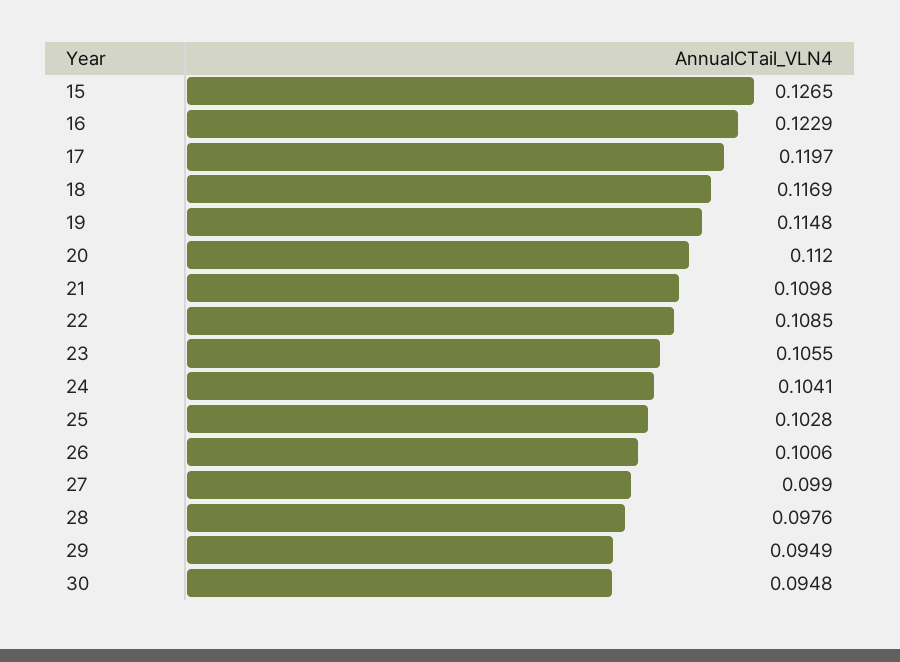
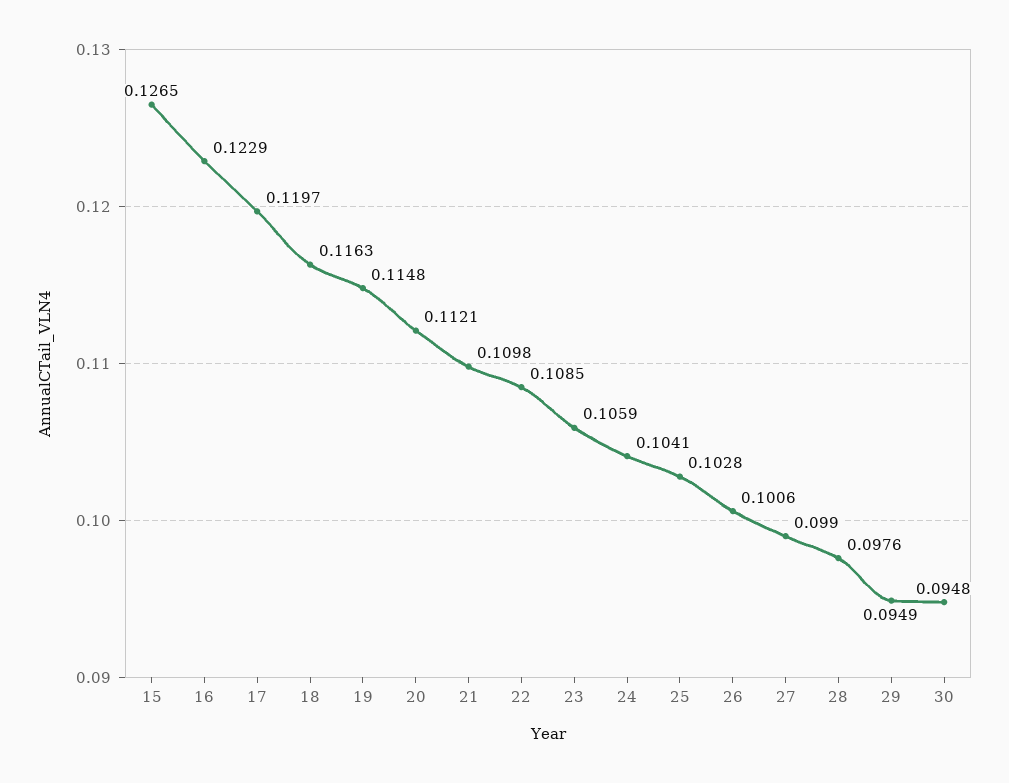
  {
    "15": 0.1265,
    "16": 0.1229,
    "17": 0.1197,
-   "18": 0.1169,
+   "18": 0.1163,
    "19": 0.1148,
-   "20": 0.112,
+   "20": 0.1121,
    "21": 0.1098,
    "22": 0.1085,
-   "23": 0.1055,
+   "23": 0.1059,
    "24": 0.1041,
    "25": 0.1028,
    "26": 0.1006,
    "27": 0.099,
    "28": 0.0976,
    "29": 0.0949,
    "30": 0.0948
  }

